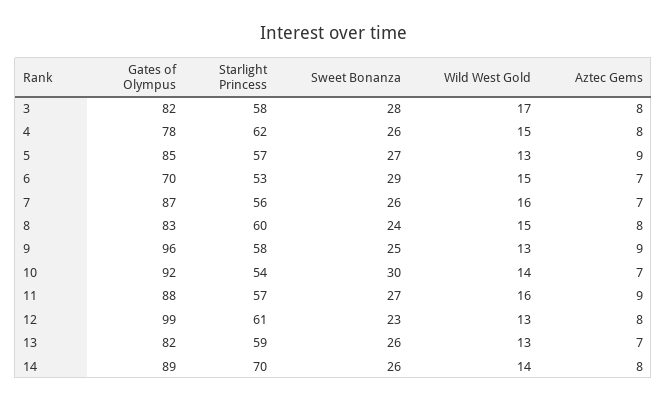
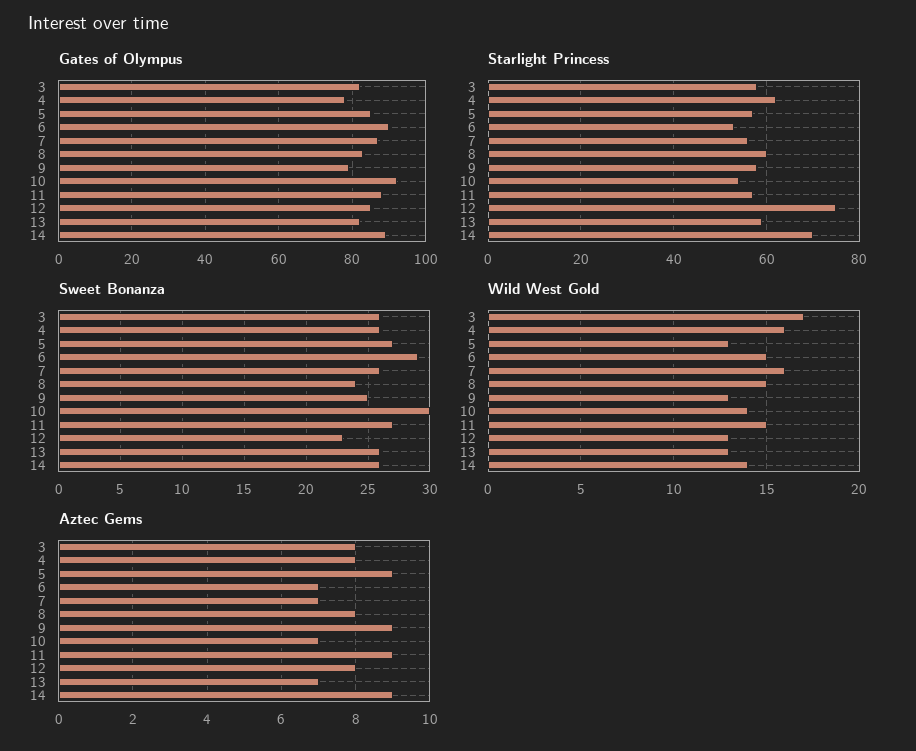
  {
    "Gates of Olympus": {
      "3": 82,
      "4": 78,
      "5": 85,
-     "6": 70,
+     "6": 90,
      "7": 87,
      "8": 83,
-     "9": 96,
+     "9": 80,
      "10": 92,
      "11": 88,
-     "12": 99,
+     "12": 85,
      "13": 82,
      "14": 89
    },
    "Starlight Princess": {
      "3": 58,
      "4": 62,
      "5": 57,
      "6": 53,
      "7": 56,
      "8": 60,
      "9": 58,
      "10": 54,
      "11": 57,
-     "12": 61,
+     "12": 75,
      "13": 59,
      "14": 70
    },
    "Sweet Bonanza": {
-     "3": 28,
+     "3": 26,
      "4": 26,
      "5": 27,
      "6": 29,
      "7": 26,
      "8": 24,
      "9": 25,
      "10": 30,
      "11": 27,
      "12": 23,
      "13": 26,
      "14": 26
    },
    "Wild West Gold": {
      "3": 17,
-     "4": 15,
+     "4": 16,
      "5": 13,
      "6": 15,
      "7": 16,
      "8": 15,
      "9": 13,
      "10": 14,
-     "11": 16,
+     "11": 15,
      "12": 13,
      "13": 13,
      "14": 14
    },
    "Aztec Gems": {
      "3": 8,
      "4": 8,
      "5": 9,
      "6": 7,
      "7": 7,
      "8": 8,
      "9": 9,
      "10": 7,
      "11": 9,
      "12": 8,
      "13": 7,
-     "14": 8
+     "14": 9
    }
  }

